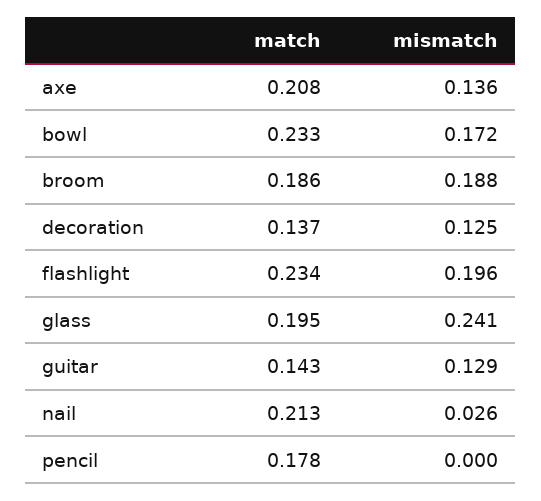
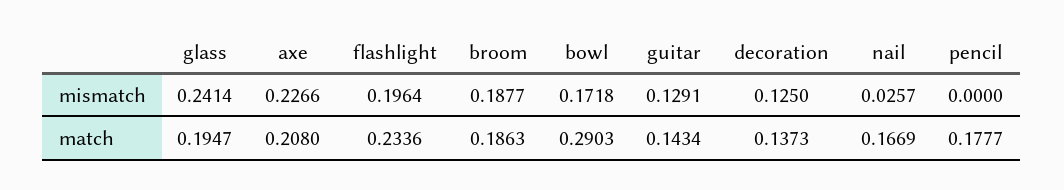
  {
    "match": {
      "axe": 0.208,
-     "bowl": 0.233,
+     "bowl": 0.2903,
      "broom": 0.1863,
      "decoration": 0.1373,
      "flashlight": 0.2336,
      "glass": 0.1947,
      "guitar": 0.1434,
-     "nail": 0.213,
+     "nail": 0.1669,
      "pencil": 0.1777
    },
    "mismatch": {
-     "axe": 0.136,
+     "axe": 0.2266,
      "bowl": 0.1718,
      "broom": 0.1877,
      "decoration": 0.125,
      "flashlight": 0.1964,
      "glass": 0.2414,
      "guitar": 0.1291,
      "nail": 0.0257,
      "pencil": 0
    }
  }

